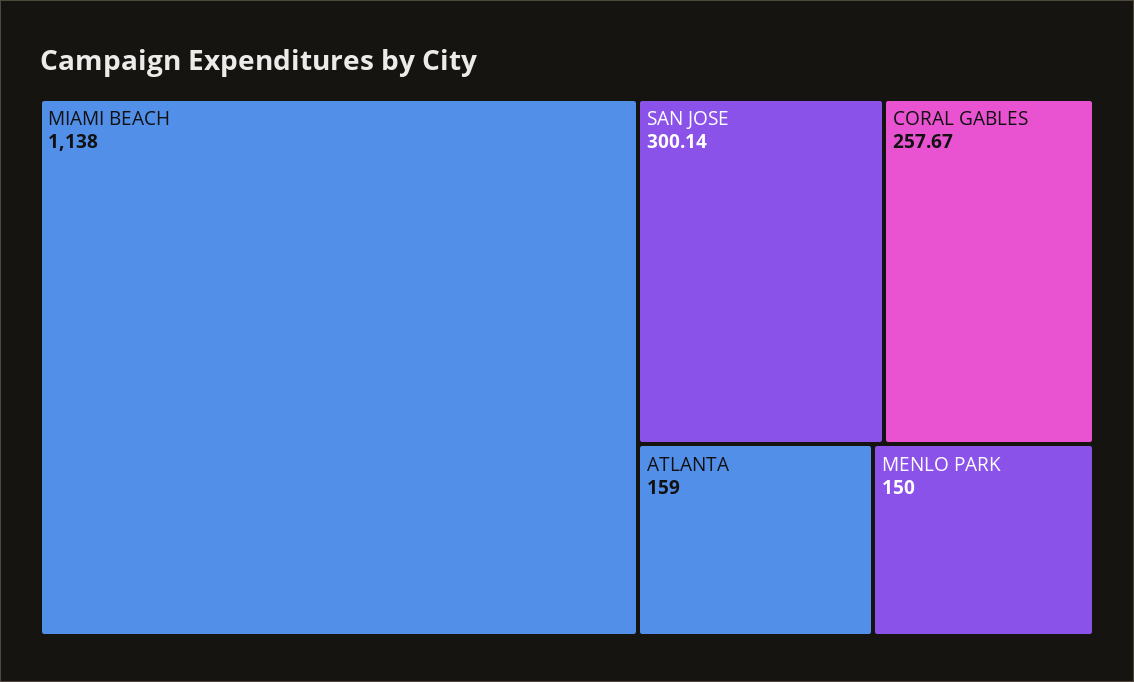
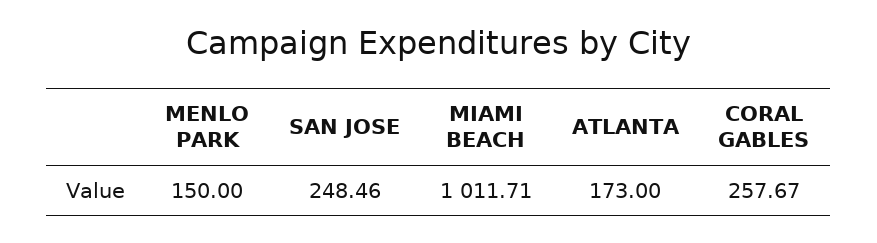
  {
-   "MIAMI BEACH": 1138,
+   "MIAMI BEACH": 1011.71,
-   "SAN JOSE": 300.14,
+   "SAN JOSE": 248.46,
    "CORAL GABLES": 257.67,
-   "ATLANTA": 159,
+   "ATLANTA": 173,
    "MENLO PARK": 150
  }

